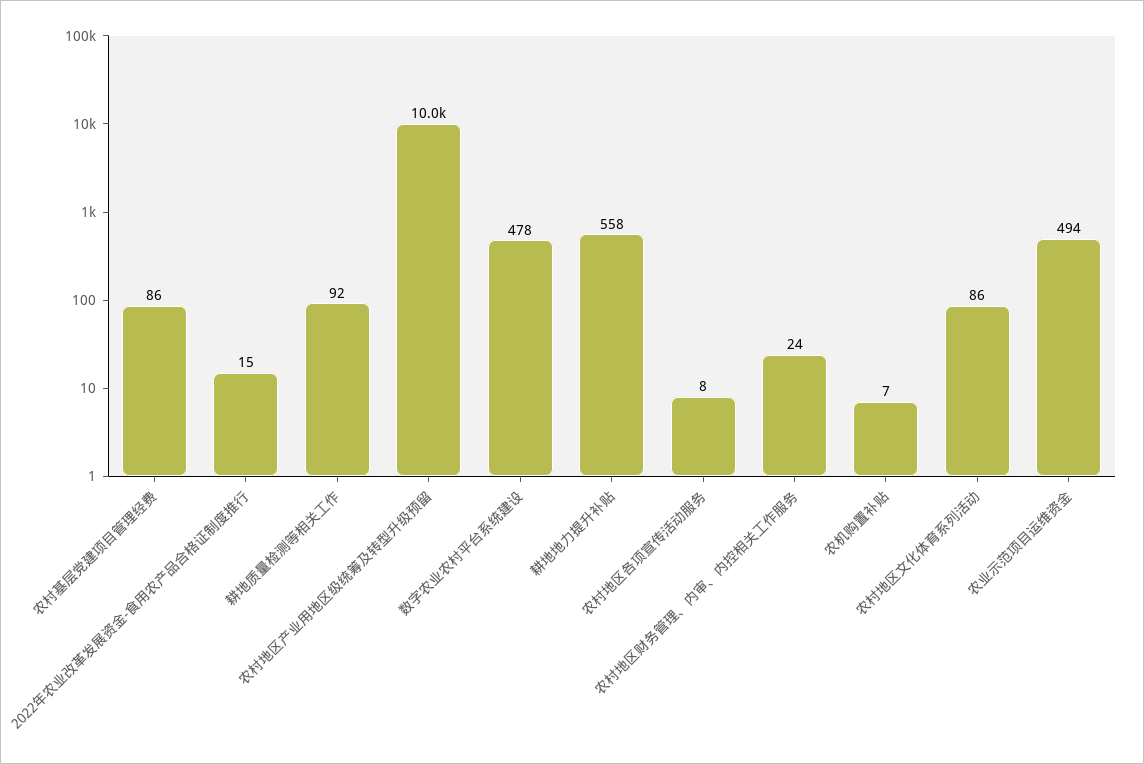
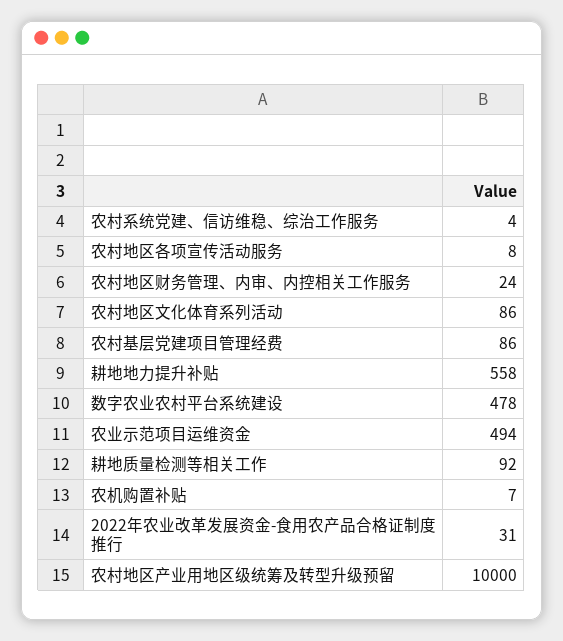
  {
    "农村基层党建项目管理经费": 86,
-   "2022年农业改革发展资金-食用农产品合格证制度推行": 15,
+   "2022年农业改革发展资金-食用农产品合格证制度推行": 31,
    "耕地质量检测等相关工作": 92,
    "农村地区产业用地区级统筹及转型升级预留": 10000,
    "数字农业农村平台系统建设": 478,
    "耕地地力提升补贴": 558,
    "农村地区各项宣传活动服务": 8,
    "农村地区财务管理、内审、内控相关工作服务": 24,
    "农机购置补贴": 7,
    "农村地区文化体育系列活动": 86,
-   "农业示范项目运维资金": 494
+   "农业示范项目运维资金": 494,
+   "农村系统党建、信访维稳、综治工作服务": 4
  }

